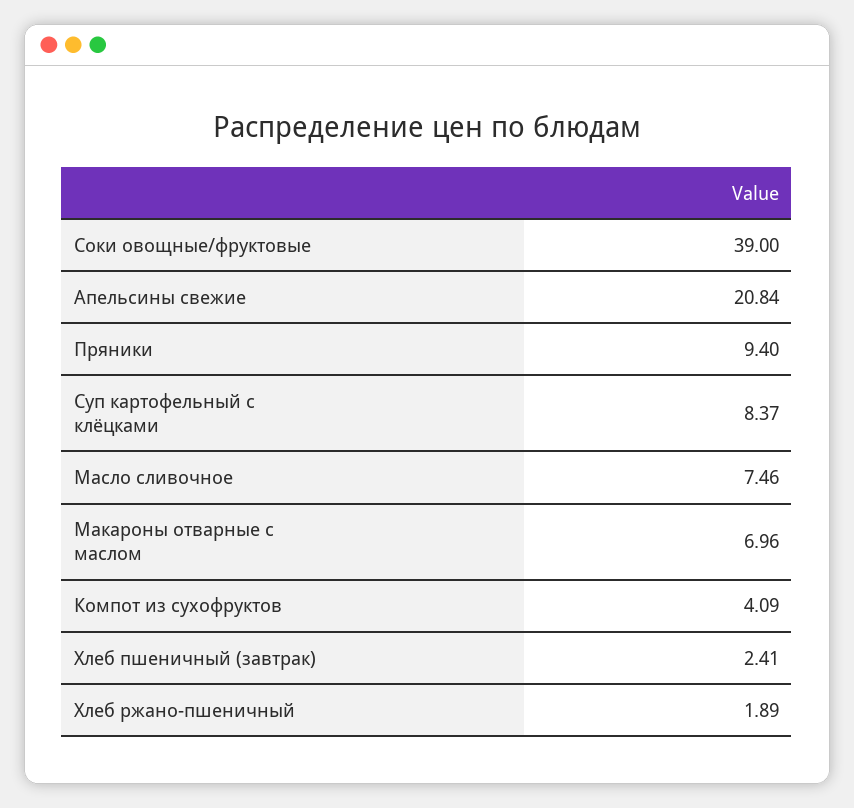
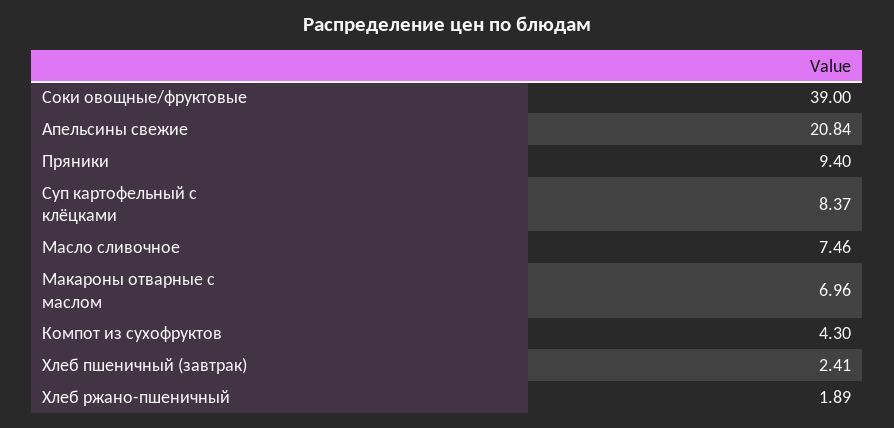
  {
    "Соки овощные/фруктовые": 39,
    "Апельсины свежие": 20.84,
    "Пряники": 9.4,
    "Суп картофельный с клёцками": 8.37,
    "Масло сливочное": 7.46,
    "Макароны отварные с маслом": 6.96,
-   "Компот из сухофруктов": 4.09,
+   "Компот из сухофруктов": 4.3,
    "Хлеб пшеничный (завтрак)": 2.41,
    "Хлеб ржано-пшеничный": 1.89
  }

